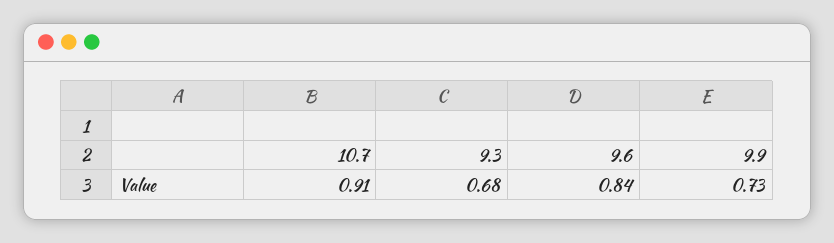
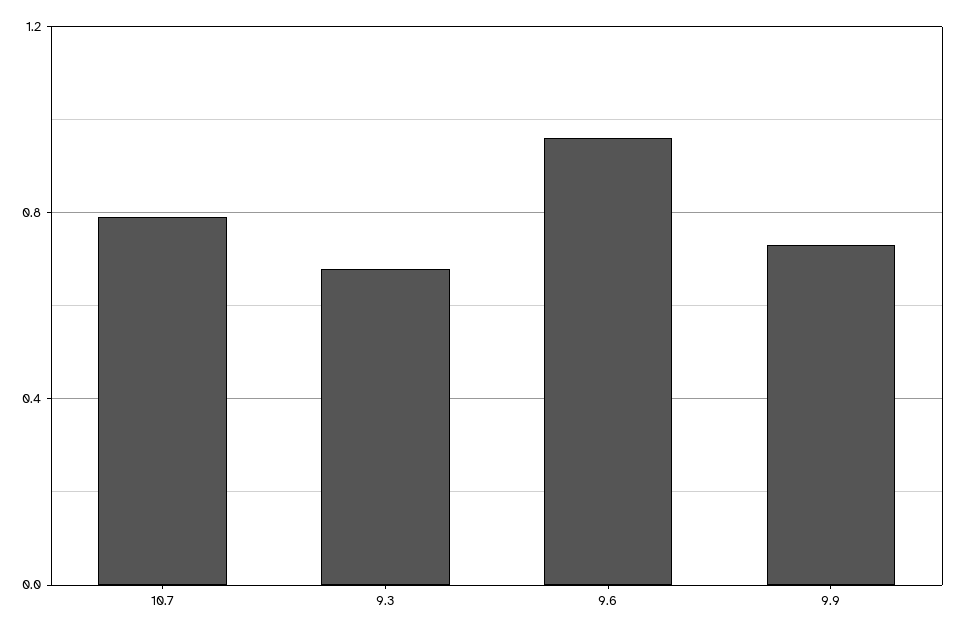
  {
-   "10.7": 0.91,
+   "10.7": 0.8,
    "9.3": 0.68,
-   "9.6": 0.84,
+   "9.6": 0.95,
    "9.9": 0.73
  }

